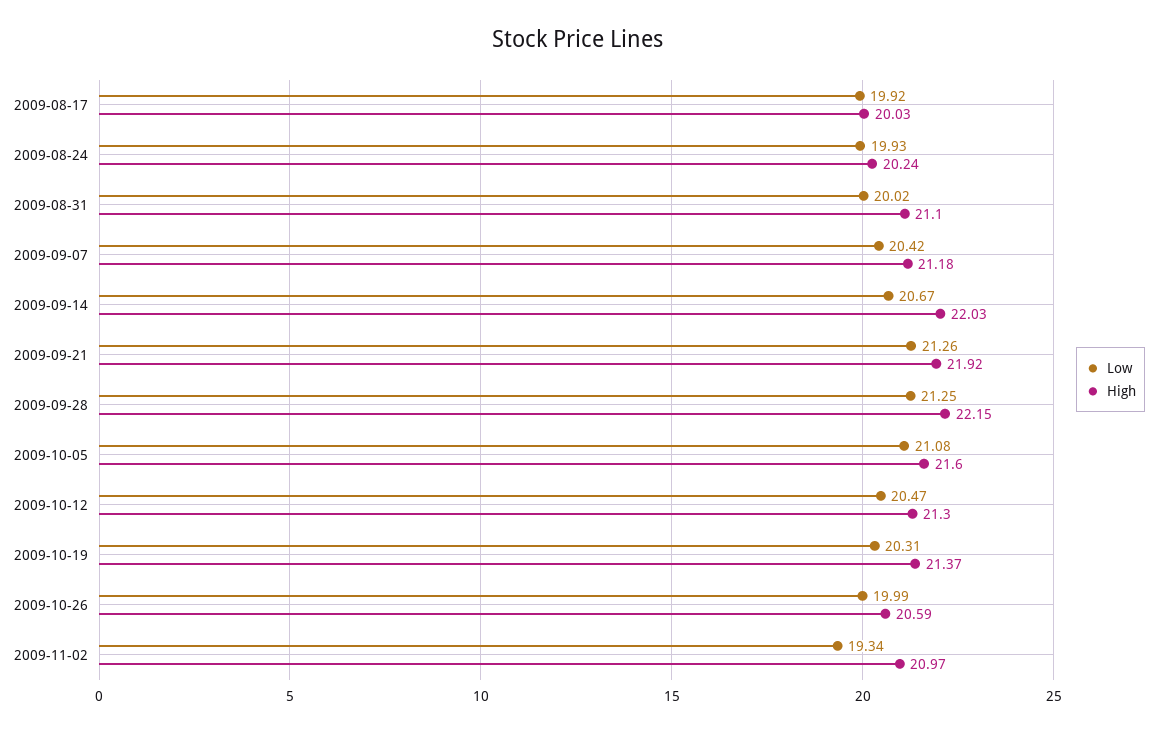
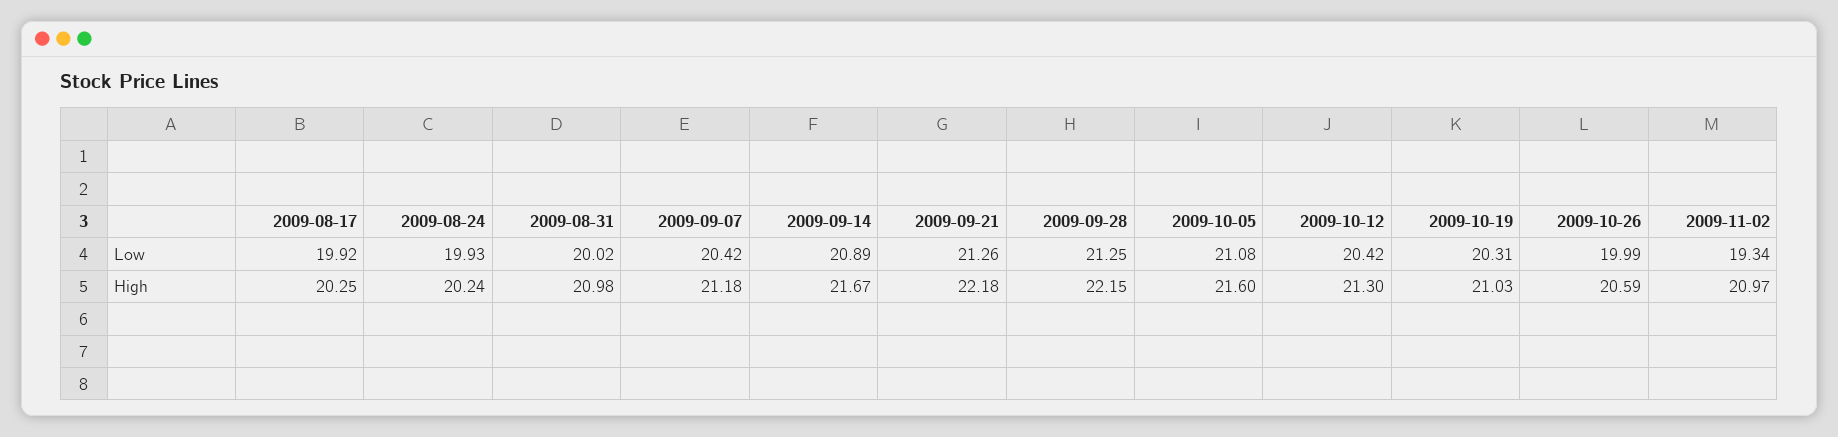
  {
    "Low": {
      "2009-08-17": 19.92,
      "2009-08-24": 19.93,
      "2009-08-31": 20.02,
      "2009-09-07": 20.42,
-     "2009-09-14": 20.67,
+     "2009-09-14": 20.89,
      "2009-09-21": 21.26,
      "2009-09-28": 21.25,
      "2009-10-05": 21.08,
-     "2009-10-12": 20.47,
+     "2009-10-12": 20.42,
      "2009-10-19": 20.31,
      "2009-10-26": 19.99,
      "2009-11-02": 19.34
    },
    "High": {
-     "2009-08-17": 20.03,
+     "2009-08-17": 20.25,
      "2009-08-24": 20.24,
-     "2009-08-31": 21.1,
+     "2009-08-31": 20.98,
      "2009-09-07": 21.18,
-     "2009-09-14": 22.03,
+     "2009-09-14": 21.67,
-     "2009-09-21": 21.92,
+     "2009-09-21": 22.18,
      "2009-09-28": 22.15,
      "2009-10-05": 21.6,
      "2009-10-12": 21.3,
-     "2009-10-19": 21.37,
+     "2009-10-19": 21.03,
      "2009-10-26": 20.59,
      "2009-11-02": 20.97
    }
  }

